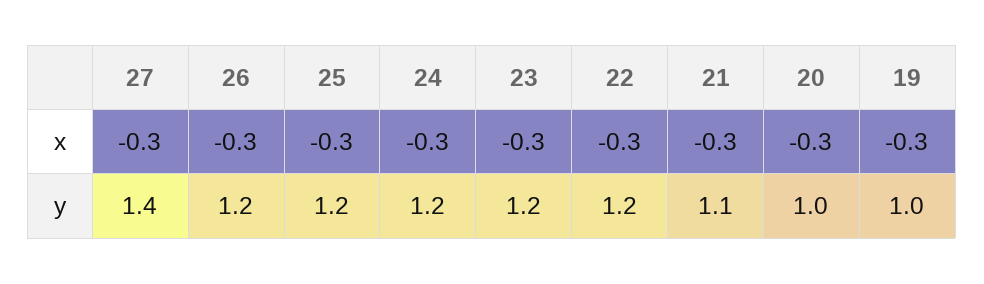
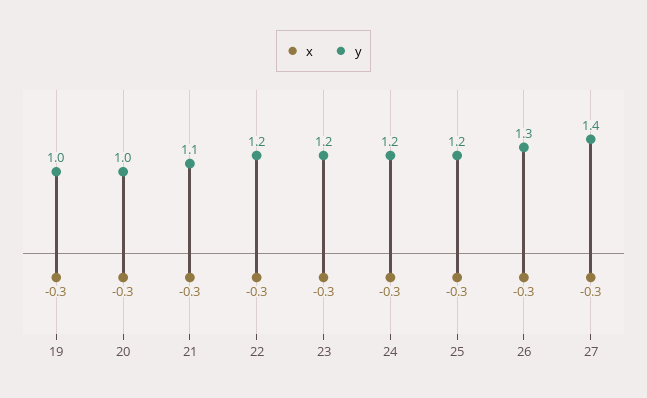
  {
    "x": {
      "27": -0.3,
      "26": -0.3,
      "25": -0.3,
      "24": -0.3,
      "23": -0.3,
      "22": -0.3,
      "21": -0.3,
      "20": -0.3,
      "19": -0.3
    },
    "y": {
      "27": 1.4,
-     "26": 1.2,
+     "26": 1.3,
      "25": 1.2,
      "24": 1.2,
      "23": 1.2,
      "22": 1.2,
      "21": 1.1,
      "20": 1,
      "19": 1
    }
  }

